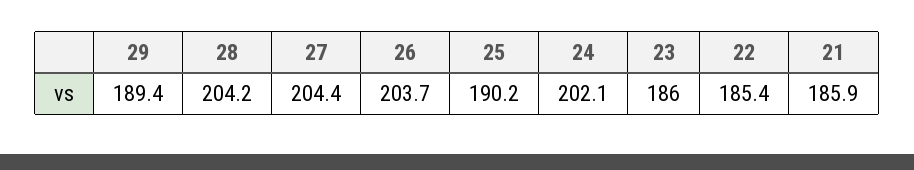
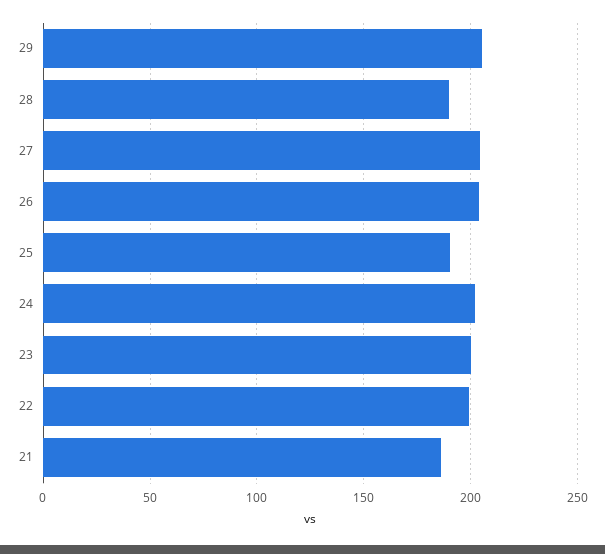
  {
-   "29": 189.4,
+   "29": 205,
-   "28": 204.2,
+   "28": 190,
    "27": 204.4,
    "26": 203.7,
    "25": 190.2,
    "24": 202.1,
-   "23": 186,
+   "23": 200,
-   "22": 185.4,
+   "22": 200,
    "21": 185.9
  }

